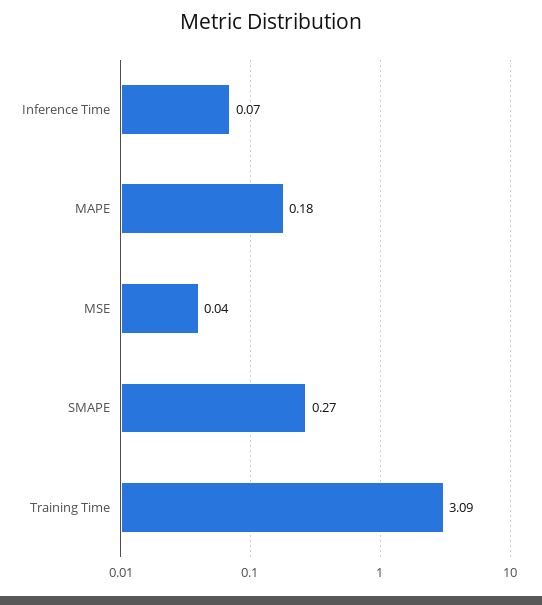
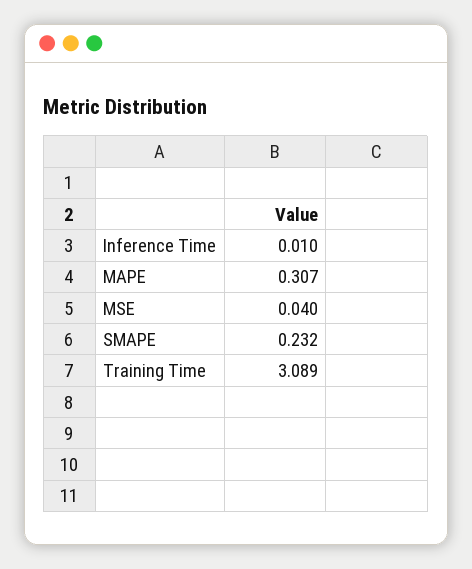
  {
-   "Inference Time": 0.07,
+   "Inference Time": 0.01,
-   "MAPE": 0.18,
+   "MAPE": 0.307,
    "MSE": 0.04,
-   "SMAPE": 0.27,
+   "SMAPE": 0.232,
    "Training Time": 3.089
  }

